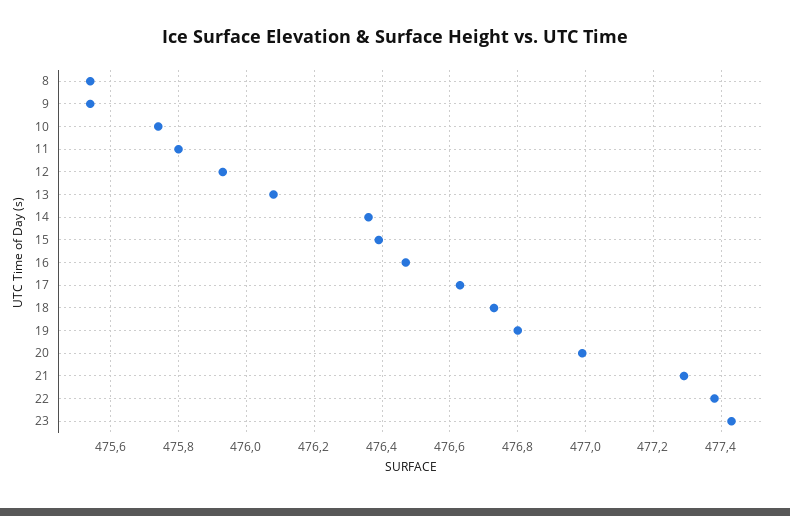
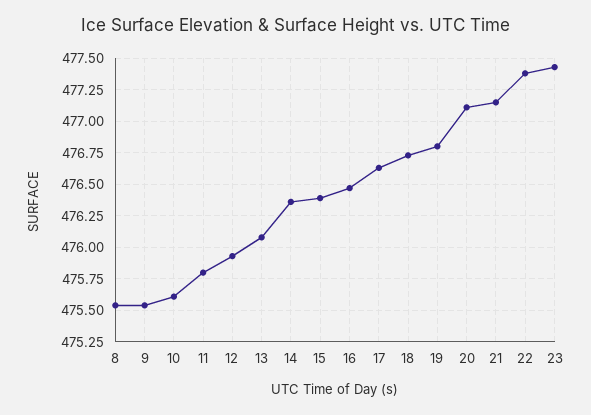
  {
    "8": 475.55,
    "9": 475.55,
-   "10": 475.75,
+   "10": 475.6,
    "11": 475.8,
    "12": 475.95,
    "13": 476.1,
    "14": 476.35,
    "15": 476.4,
    "16": 476.45,
    "17": 476.65,
    "18": 476.75,
    "19": 476.8,
-   "20": 477,
+   "20": 477.1,
-   "21": 477.3,
+   "21": 477.15,
    "22": 477.4,
    "23": 477.45
  }

